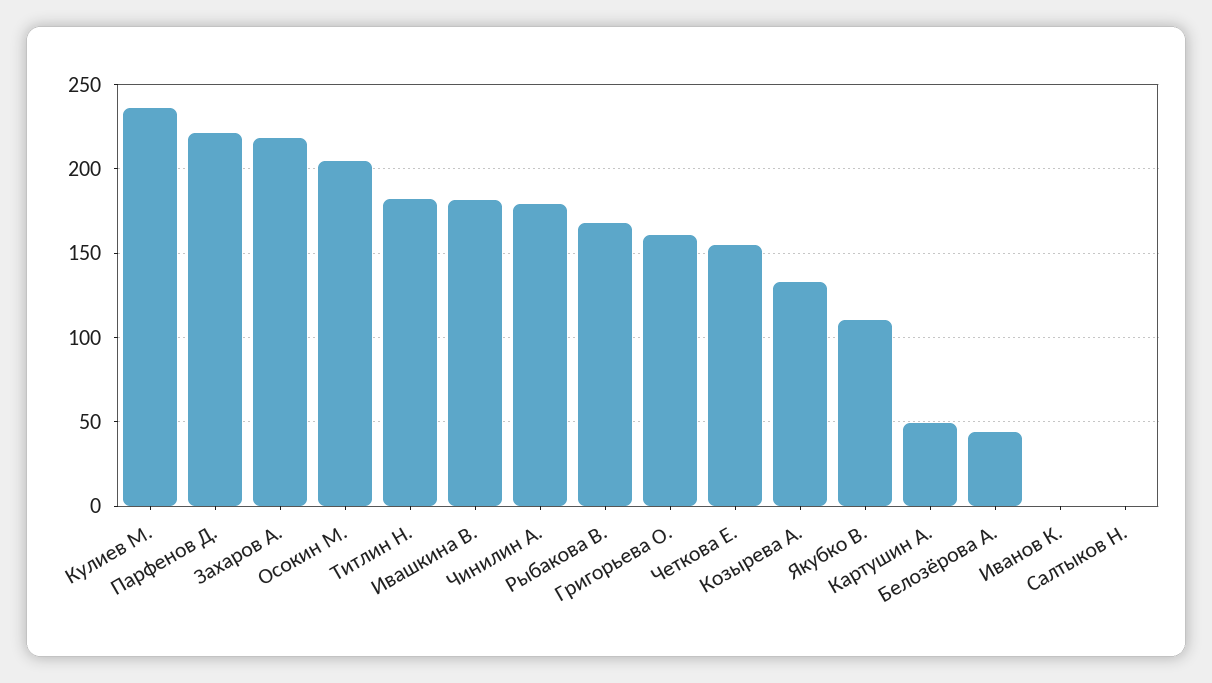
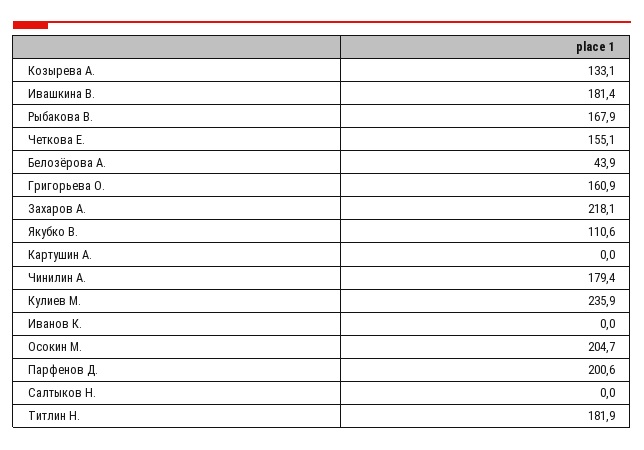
  {
    "Кулиев М.": 235.9,
-   "Парфенов Д.": 220,
+   "Парфенов Д.": 200.6,
    "Захаров А.": 218.1,
    "Осокин М.": 204.7,
    "Титлин Н.": 181.9,
    "Ивашкина В.": 181.4,
    "Чинилин А.": 179.4,
    "Рыбакова В.": 167.9,
    "Григорьева О.": 160.9,
    "Четкова Е.": 155.1,
    "Козырева А.": 133.1,
    "Якубко В.": 110.6,
-   "Картушин А.": 50,
+   "Картушин А.": 0,
    "Белозёрова А.": 43.9,
    "Иванов К.": 0,
    "Салтыков Н.": 0
  }

